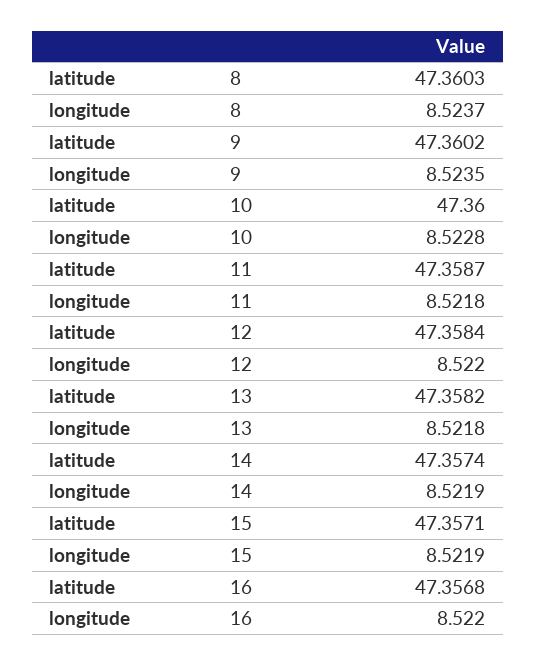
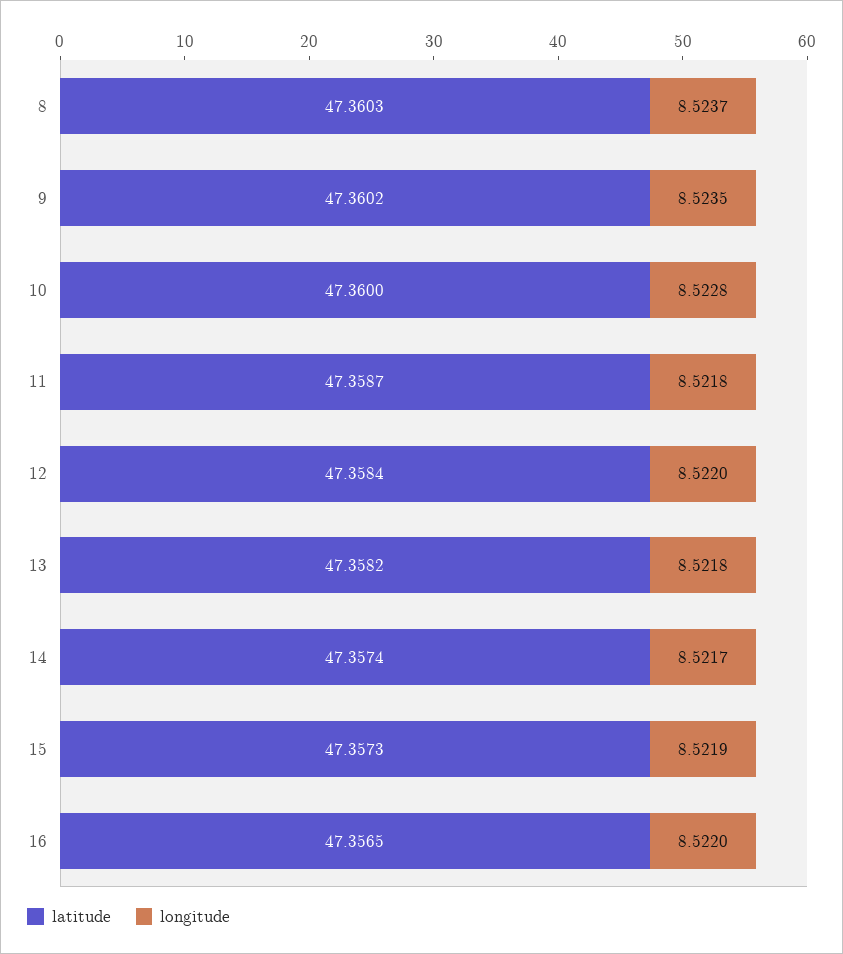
  {
    "latitude": {
      "8": 47.3603,
      "9": 47.3602,
      "10": 47.36,
      "11": 47.3587,
      "12": 47.3584,
      "13": 47.3582,
      "14": 47.3574,
-     "15": 47.3571,
+     "15": 47.3573,
-     "16": 47.3568
+     "16": 47.3565
    },
    "longitude": {
      "8": 8.5237,
      "9": 8.5235,
      "10": 8.5228,
      "11": 8.5218,
      "12": 8.522,
      "13": 8.5218,
-     "14": 8.5219,
+     "14": 8.5217,
      "15": 8.5219,
      "16": 8.522
    }
  }

